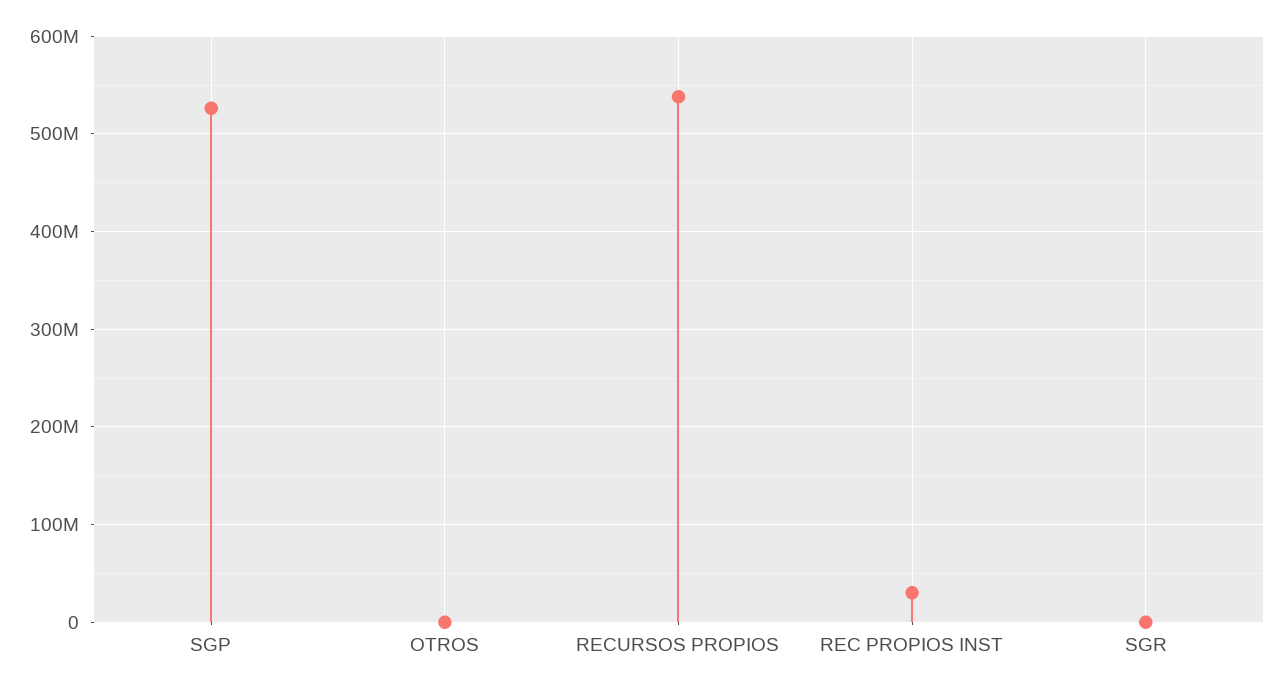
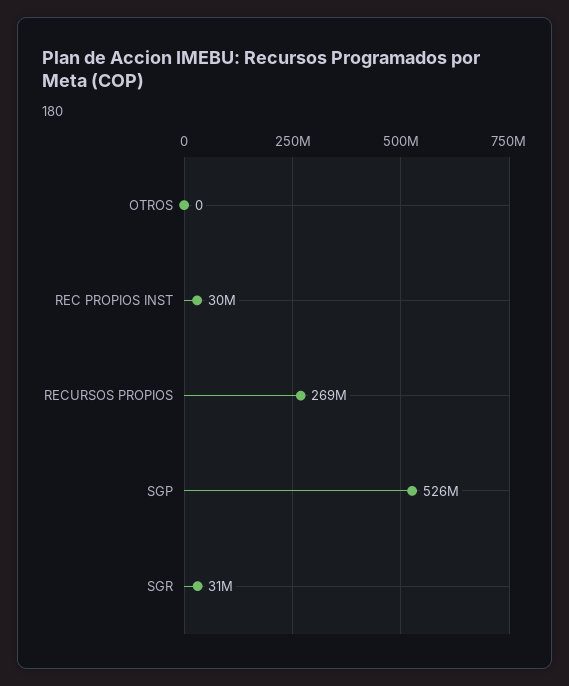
  {
    "SGP": 526000000,
    "OTROS": 0,
-   "RECURSOS PROPIOS": 540000000,
+   "RECURSOS PROPIOS": 269000000,
    "REC PROPIOS INST": 30000000,
-   "SGR": 0
+   "SGR": 31000000
  }

